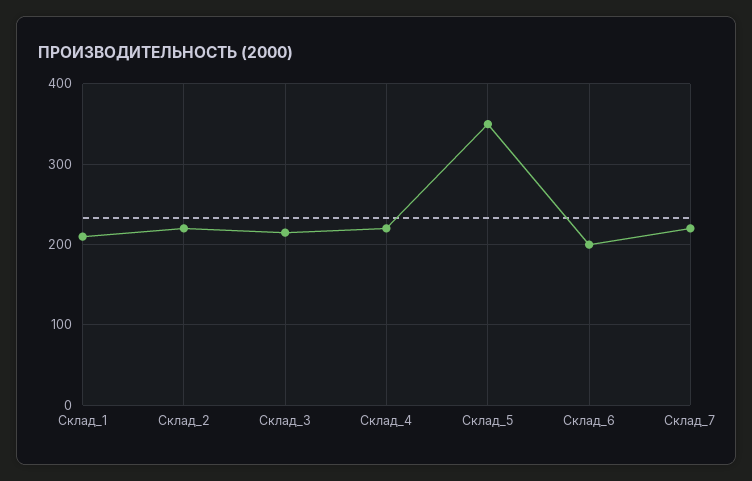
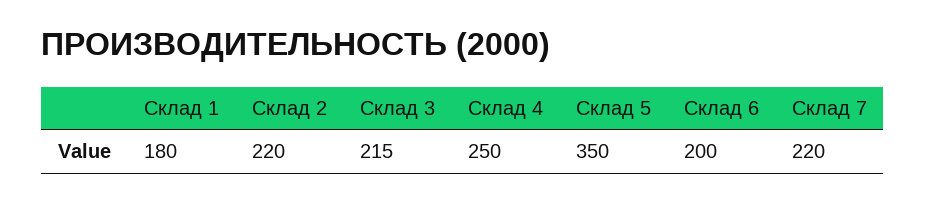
  {
-   "Склад_1": 210,
+   "Склад_1": 180,
    "Склад_2": 220,
    "Склад_3": 215,
-   "Склад_4": 220,
+   "Склад_4": 250,
    "Склад_5": 350,
    "Склад_6": 200,
    "Склад_7": 220
  }

